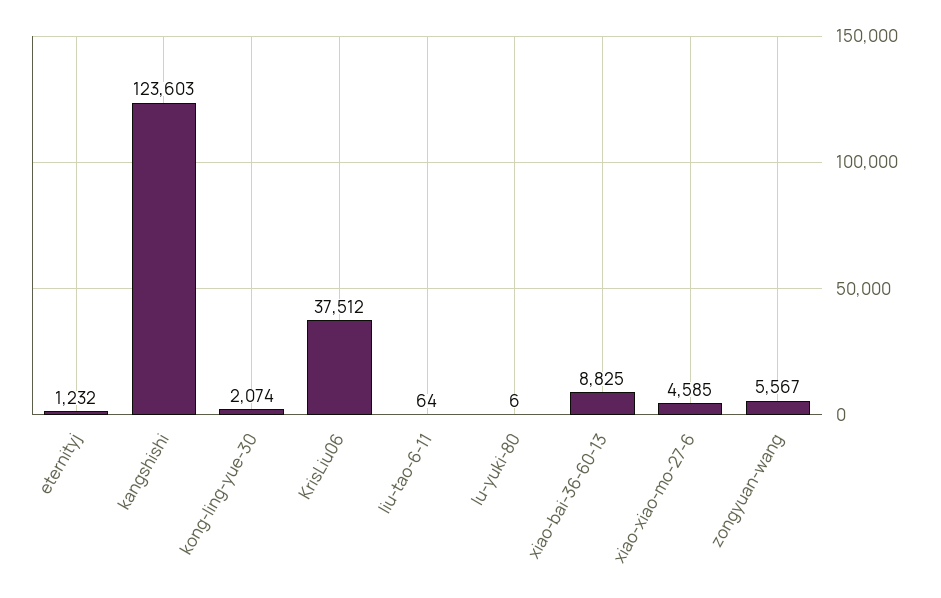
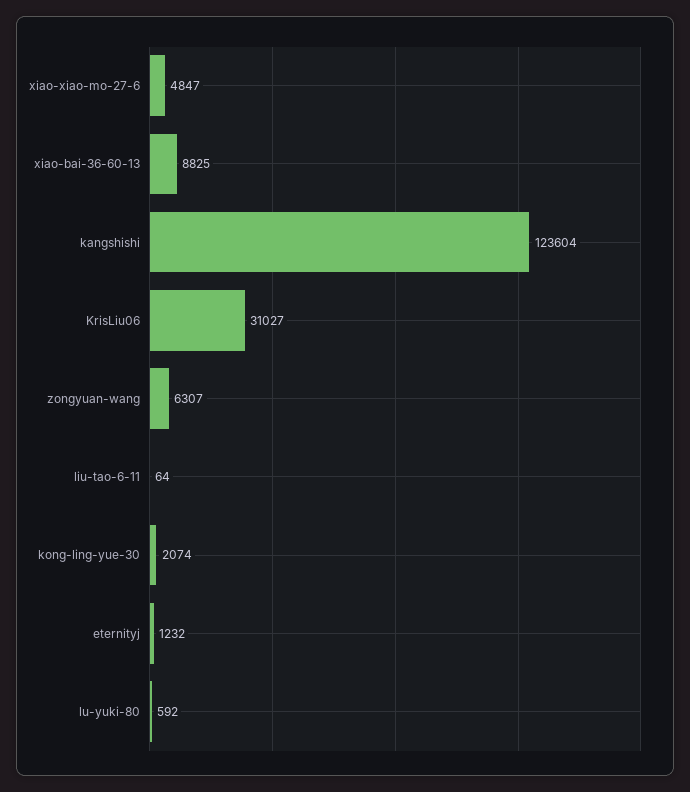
  {
    "eternityj": 1232,
-   "kangshishi": 123603,
+   "kangshishi": 123604,
    "kong-ling-yue-30": 2074,
-   "KrisLiu06": 37512,
+   "KrisLiu06": 31027,
    "liu-tao-6-11": 64,
-   "lu-yuki-80": 6,
+   "lu-yuki-80": 592,
    "xiao-bai-36-60-13": 8825,
-   "xiao-xiao-mo-27-6": 4585,
+   "xiao-xiao-mo-27-6": 4847,
-   "zongyuan-wang": 5567
+   "zongyuan-wang": 6307
  }

